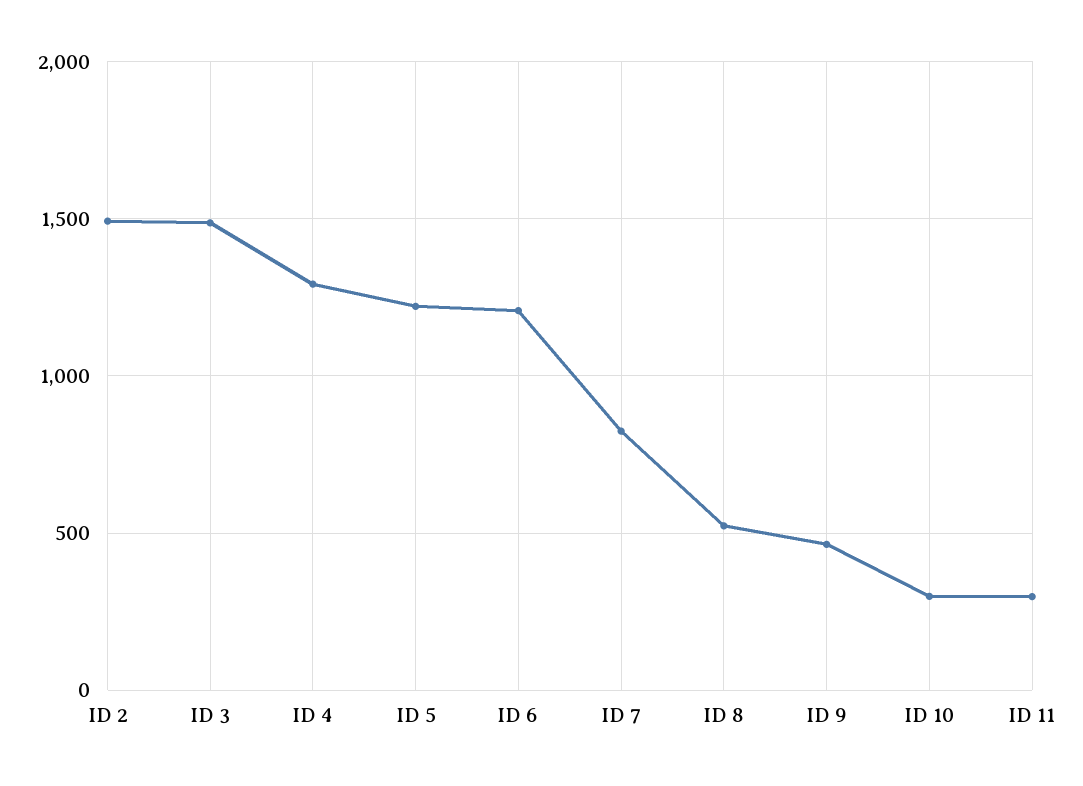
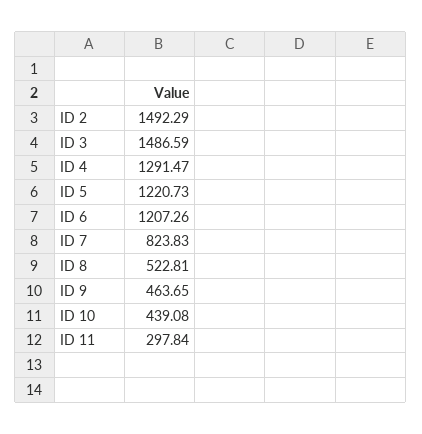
  {
    "ID 2": 1492.29,
    "ID 3": 1486.59,
    "ID 4": 1291.47,
    "ID 5": 1220.73,
    "ID 6": 1207.26,
    "ID 7": 823.83,
    "ID 8": 522.81,
    "ID 9": 463.65,
-   "ID 10": 300,
+   "ID 10": 439.08,
    "ID 11": 297.84
  }

